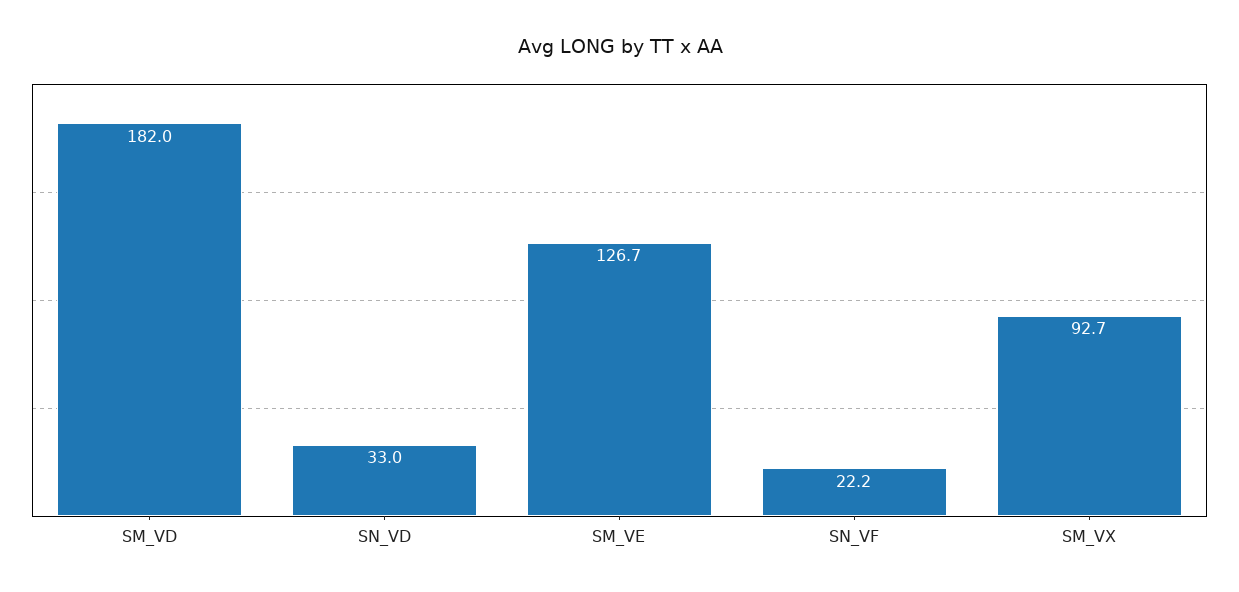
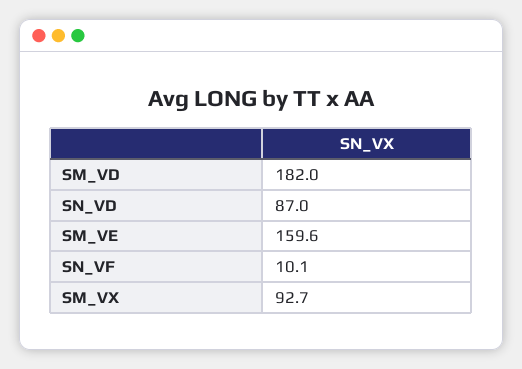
  {
    "SM_VD": 182,
-   "SN_VD": 33,
+   "SN_VD": 87,
-   "SM_VE": 126.7,
+   "SM_VE": 159.6,
-   "SN_VF": 22.2,
+   "SN_VF": 10.1,
    "SM_VX": 92.7
  }

